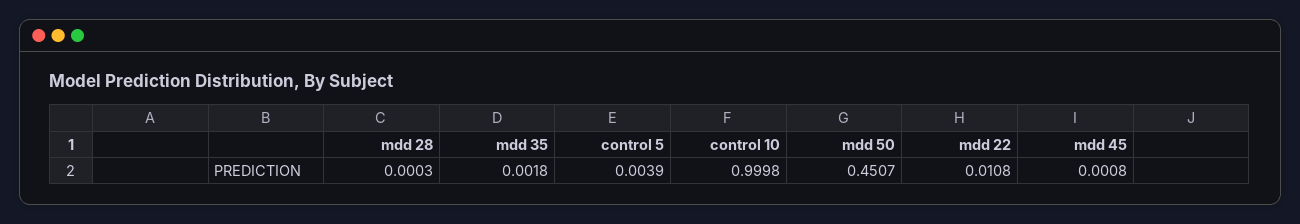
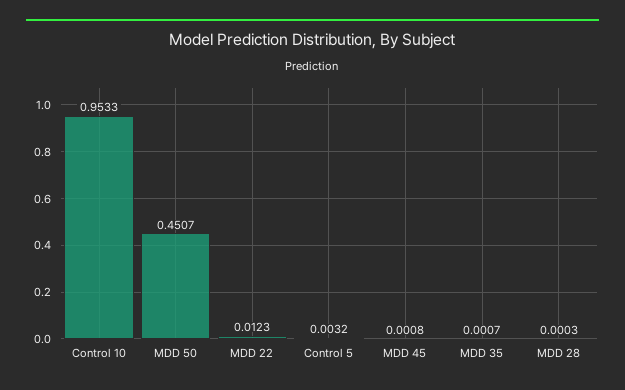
  {
    "mdd 28": 0.0003,
-   "mdd 35": 0.0018,
+   "mdd 35": 0.0007,
-   "control 5": 0.0039,
+   "control 5": 0.0032,
-   "control 10": 0.9998,
+   "control 10": 0.9533,
    "mdd 50": 0.4507,
-   "mdd 22": 0.0108,
+   "mdd 22": 0.0123,
    "mdd 45": 0.0008
  }

